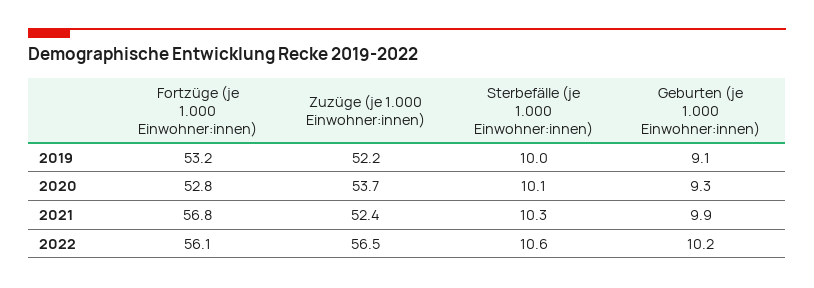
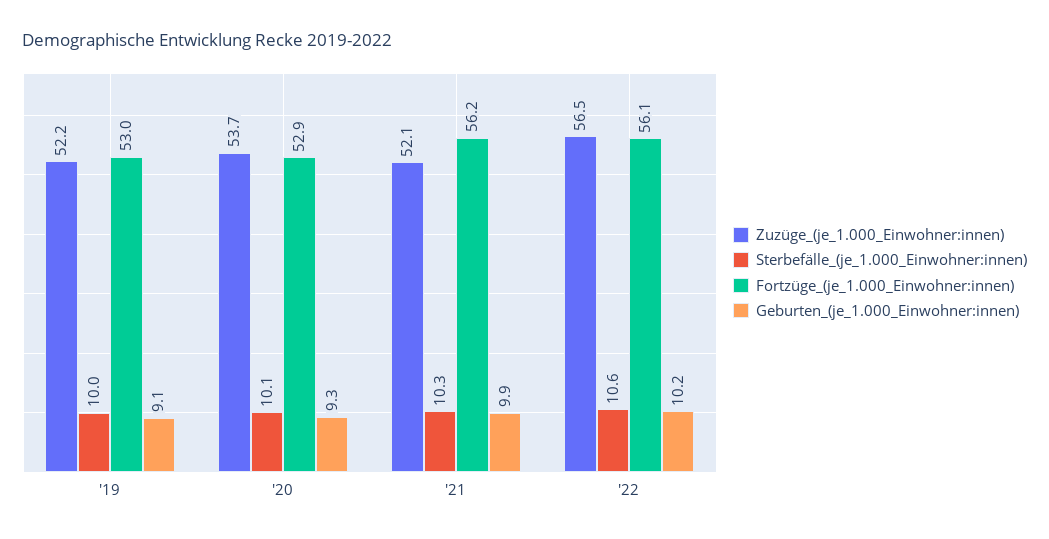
  {
    "Fortzüge (je 1.000 Einwohner:innen)": {
-     "2019": 53.2,
+     "2019": 53,
-     "2020": 52.8,
+     "2020": 52.9,
-     "2021": 56.8,
+     "2021": 56.2,
      "2022": 56.1
    },
    "Zuzüge (je 1.000 Einwohner:innen)": {
      "2019": 52.2,
      "2020": 53.7,
-     "2021": 52.4,
+     "2021": 52.1,
      "2022": 56.5
    },
    "Sterbefälle (je 1.000 Einwohner:innen)": {
      "2019": 10,
      "2020": 10.1,
      "2021": 10.3,
      "2022": 10.6
    },
    "Geburten (je 1.000 Einwohner:innen)": {
      "2019": 9.1,
      "2020": 9.3,
      "2021": 9.9,
      "2022": 10.2
    }
  }

